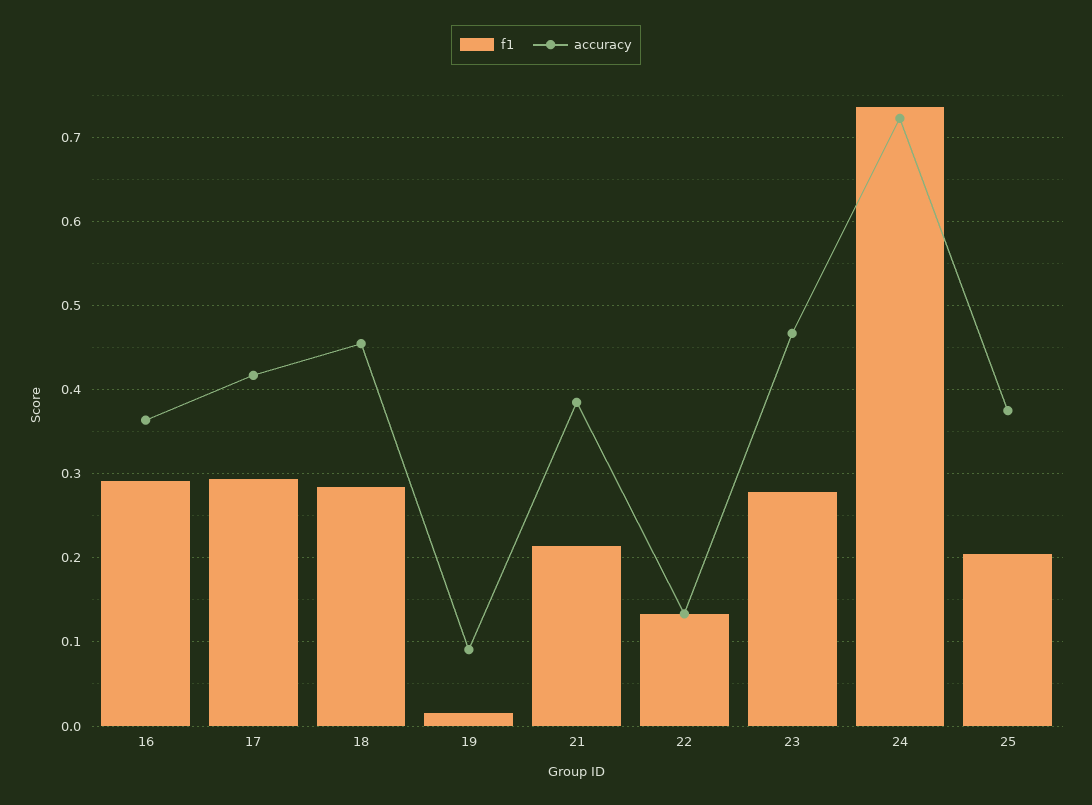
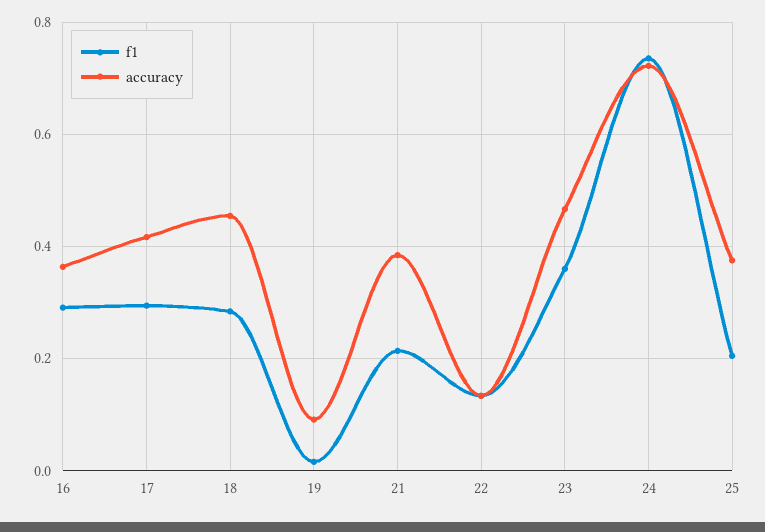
  {
    "f1": {
      "16": 0.29,
      "17": 0.29,
      "18": 0.28,
      "19": 0.02,
      "21": 0.21,
      "22": 0.13,
-     "23": 0.28,
+     "23": 0.36,
      "24": 0.74,
      "25": 0.2
    },
    "accuracy": {
      "16": 0.36,
      "17": 0.42,
      "18": 0.45,
      "19": 0.09,
      "21": 0.38,
      "22": 0.13,
      "23": 0.47,
      "24": 0.72,
      "25": 0.38
    }
  }

